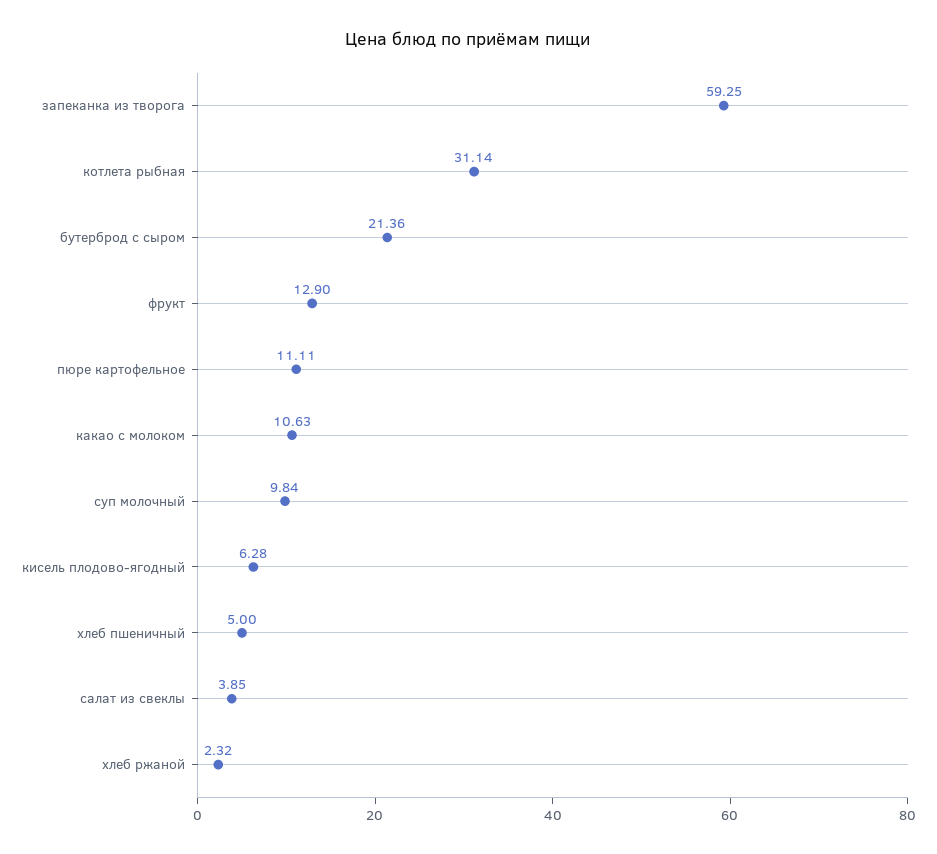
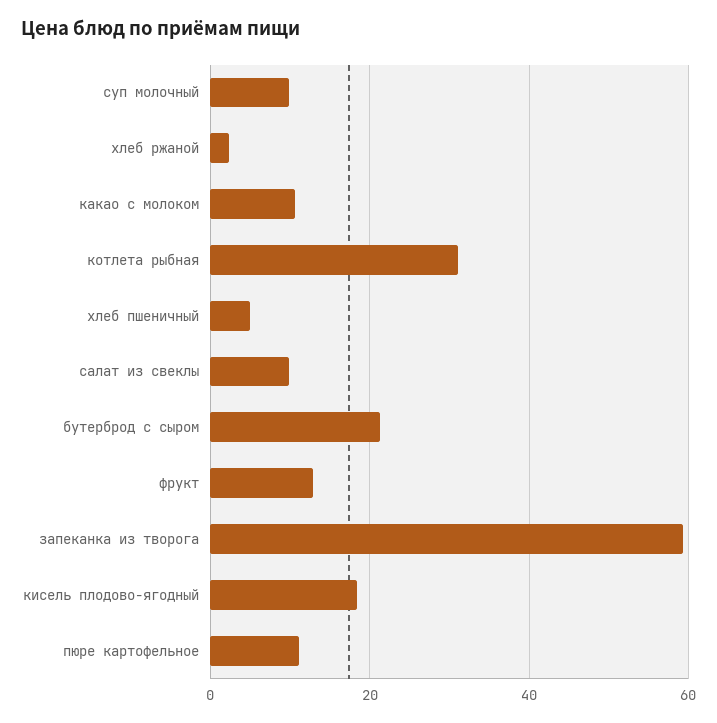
  {
    "запеканка из творога": 59.25,
    "котлета рыбная": 31.14,
    "бутерброд с сыром": 21.36,
    "фрукт": 12.9,
    "пюре картофельное": 11.11,
    "какао с молоком": 10.63,
    "суп молочный": 9.84,
-   "кисель плодово-ягодный": 6.28,
+   "кисель плодово-ягодный": 18,
    "хлеб пшеничный": 5,
-   "салат из свеклы": 3.85,
+   "салат из свеклы": 10,
    "хлеб ржаной": 2.32
  }

